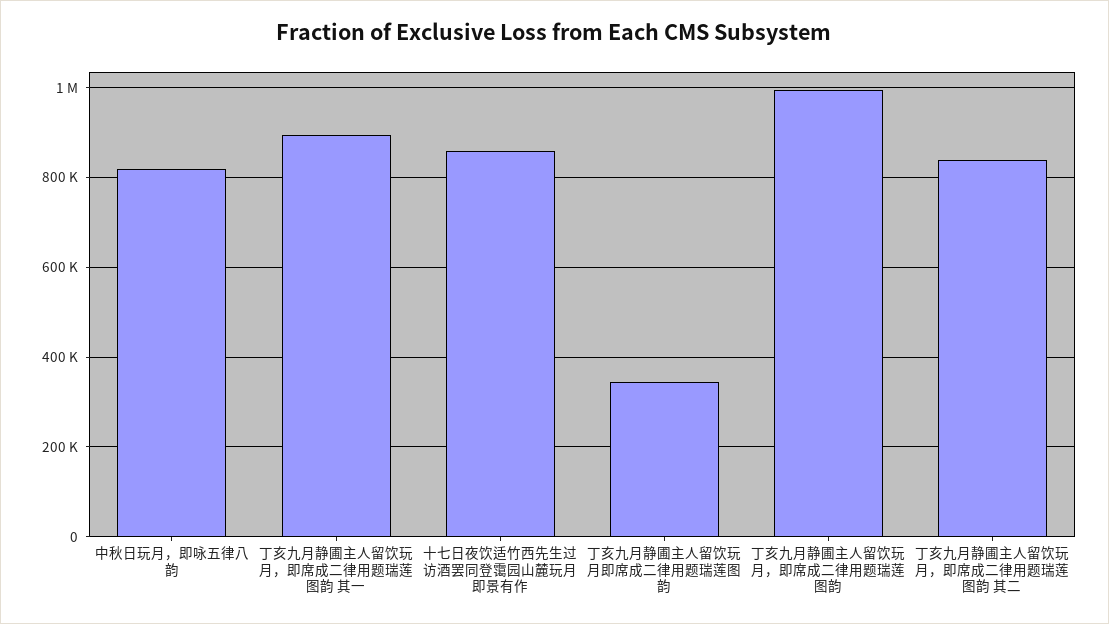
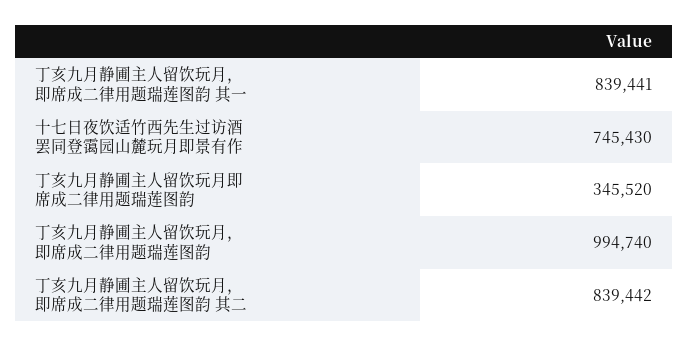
  {
-   "中秋日玩月，即咏五律八韵": 820000,
-   "丁亥九月静圃主人留饮玩月，即席成二律用题瑞莲图韵 其一": 900000,
+   "丁亥九月静圃主人留饮玩月，即席成二律用题瑞莲图韵 其一": 839441,
-   "十七日夜饮适竹西先生过访酒罢同登霭园山麓玩月即景有作": 860000,
+   "十七日夜饮适竹西先生过访酒罢同登霭园山麓玩月即景有作": 745430,
    "丁亥九月静圃主人留饮玩月即席成二律用题瑞莲图韵": 345520,
    "丁亥九月静圃主人留饮玩月，即席成二律用题瑞莲图韵": 994740,
    "丁亥九月静圃主人留饮玩月，即席成二律用题瑞莲图韵 其二": 839442
  }

